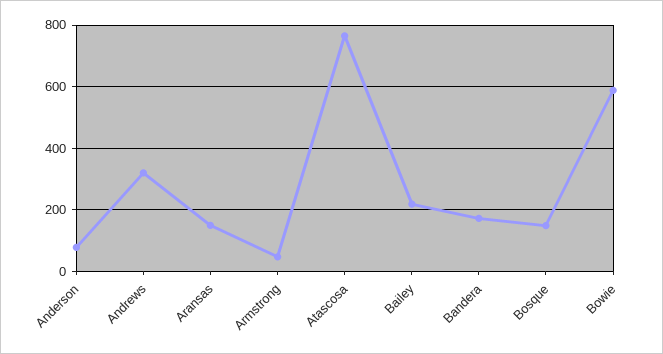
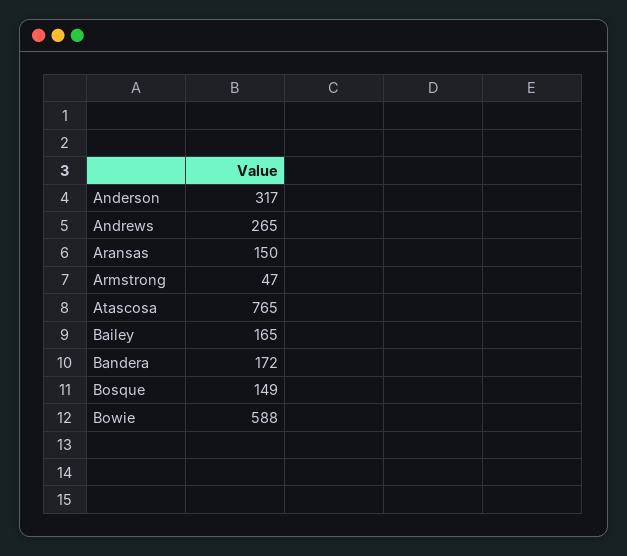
  {
-   "Anderson": 80,
+   "Anderson": 317,
-   "Andrews": 320,
+   "Andrews": 265,
    "Aransas": 150,
    "Armstrong": 47,
    "Atascosa": 765,
-   "Bailey": 220,
+   "Bailey": 165,
    "Bandera": 172,
    "Bosque": 149,
    "Bowie": 588
  }

